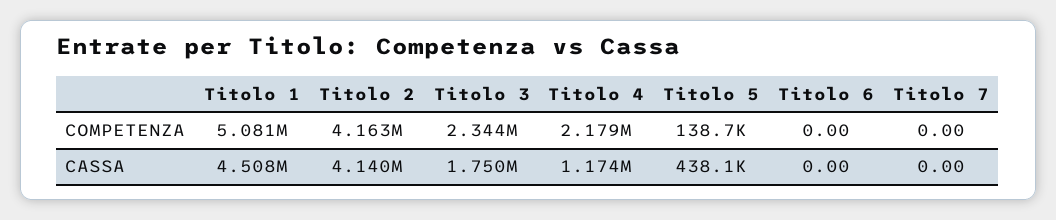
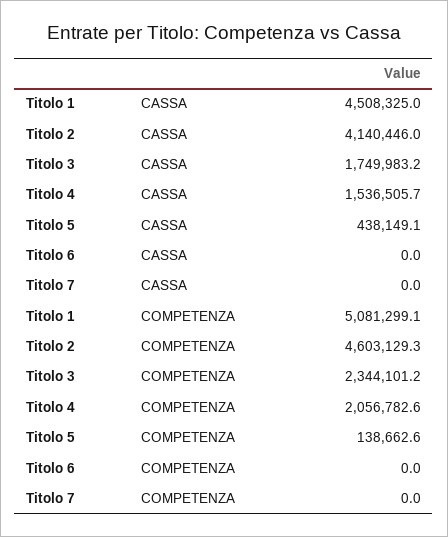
  {
    "Titolo 1": {
      "COMPETENZA": 5081299.1,
      "CASSA": 4508325
    },
    "Titolo 2": {
-     "COMPETENZA": 4163000,
+     "COMPETENZA": 4603129.3,
      "CASSA": 4140446
    },
    "Titolo 3": {
      "COMPETENZA": 2344101.2,
      "CASSA": 1749983.2
    },
    "Titolo 4": {
-     "COMPETENZA": 2179000,
+     "COMPETENZA": 2056782.6,
-     "CASSA": 1174000
+     "CASSA": 1536505.7
    },
    "Titolo 5": {
      "COMPETENZA": 138662.6,
      "CASSA": 438149.1
    },
    "Titolo 6": {
      "COMPETENZA": 0,
      "CASSA": 0
    },
    "Titolo 7": {
      "COMPETENZA": 0,
      "CASSA": 0
    }
  }

